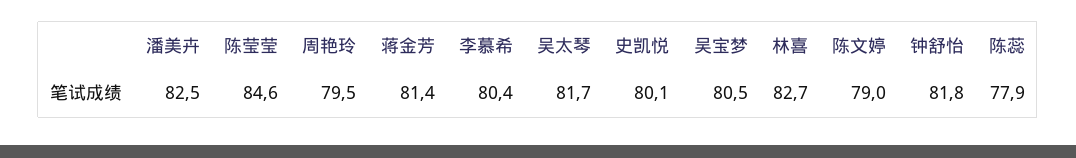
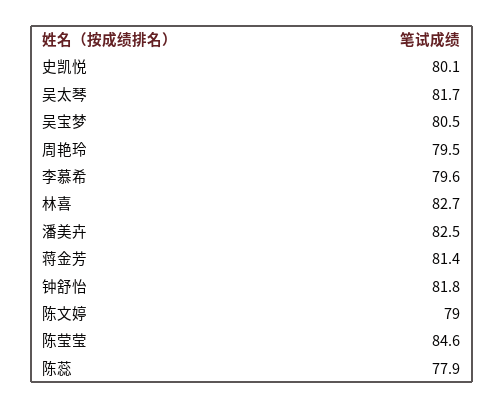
  {
    "潘美卉": 82.5,
    "陈莹莹": 84.6,
    "周艳玲": 79.5,
    "蒋金芳": 81.4,
-   "李慕希": 80.4,
+   "李慕希": 79.6,
    "吴太琴": 81.7,
    "史凯悦": 80.1,
    "吴宝梦": 80.5,
    "林喜": 82.7,
    "陈文婷": 79,
    "钟舒怡": 81.8,
    "陈蕊": 77.9
  }

